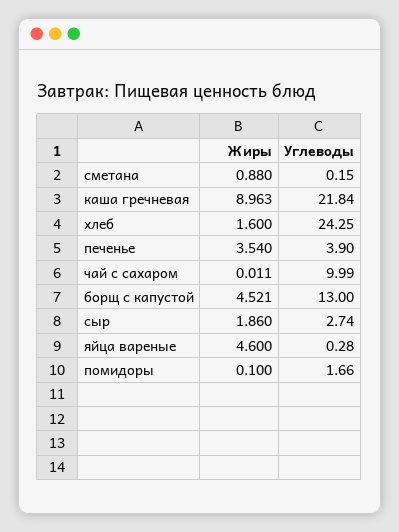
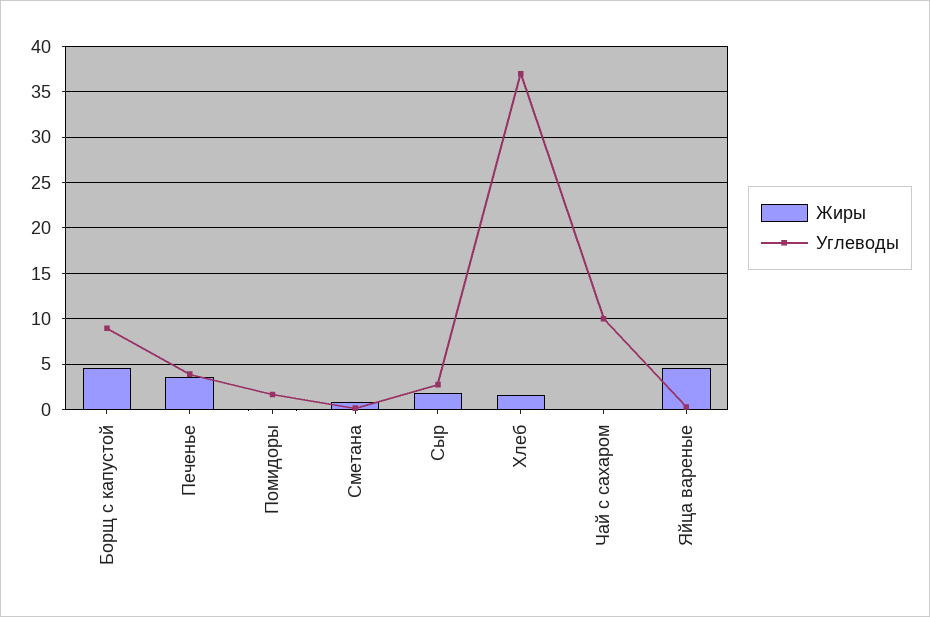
  {
    "Жиры": {
      "сметана": 0.88,
-     "каша гречневая": 8.963,
      "хлеб": 1.6,
      "печенье": 3.54,
      "чай с сахаром": 0.011,
      "борщ с капустой": 4.521,
      "сыр": 1.86,
      "яйца вареные": 4.6,
      "помидоры": 0.1
    },
    "Углеводы": {
      "сметана": 0.15,
-     "каша гречневая": 21.84,
-     "хлеб": 24.25,
+     "хлеб": 37,
      "печенье": 3.9,
      "чай с сахаром": 9.99,
-     "борщ с капустой": 13,
+     "борщ с капустой": 9,
      "сыр": 2.74,
      "яйца вареные": 0.28,
      "помидоры": 1.66
    }
  }

